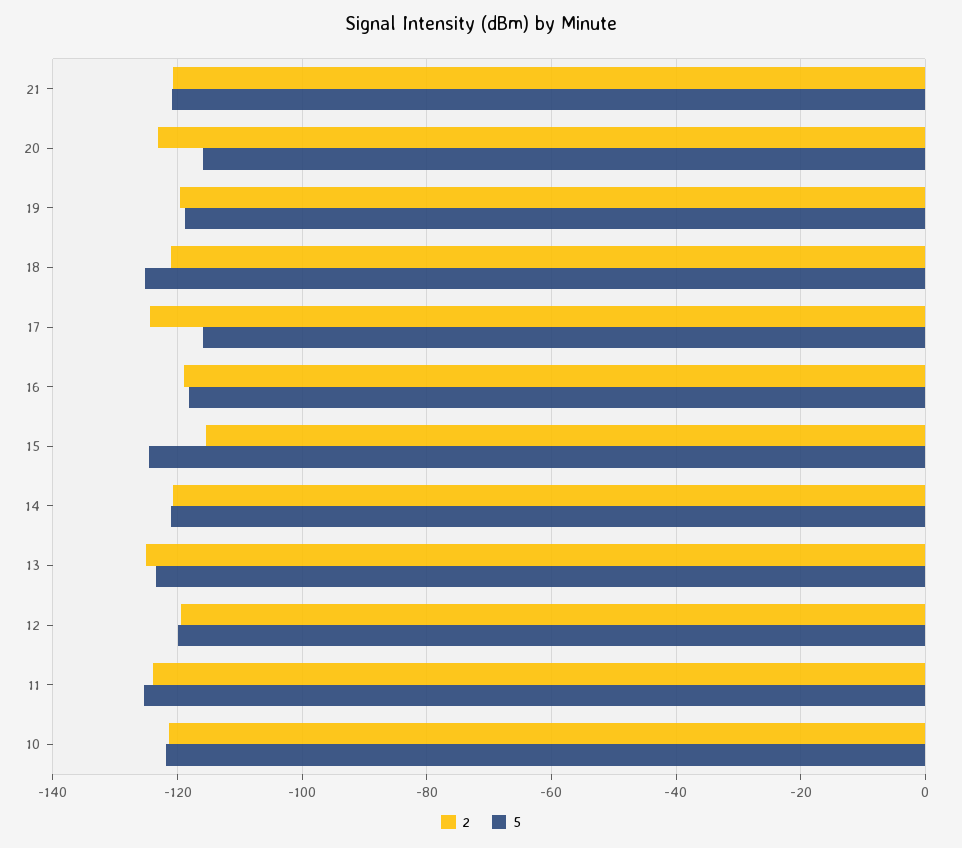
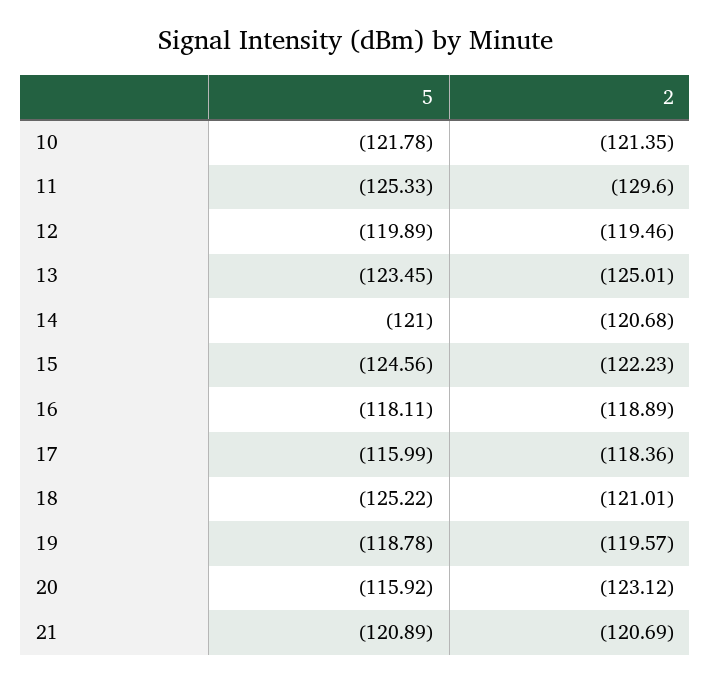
  {
    "2": {
      "21": -120.69,
      "20": -123.12,
      "19": -119.57,
      "18": -121.01,
-     "17": -124,
+     "17": -118.36,
      "16": -118.89,
-     "15": -116,
+     "15": -122.23,
      "14": -120.68,
      "13": -125.01,
      "12": -119.46,
-     "11": -124,
+     "11": -129.6,
      "10": -121.35
    },
    "5": {
      "21": -120.89,
      "20": -115.92,
      "19": -118.78,
      "18": -125.22,
      "17": -115.99,
      "16": -118.11,
      "15": -124.56,
      "14": -121,
      "13": -123.45,
      "12": -119.89,
      "11": -125.33,
      "10": -121.78
    }
  }

